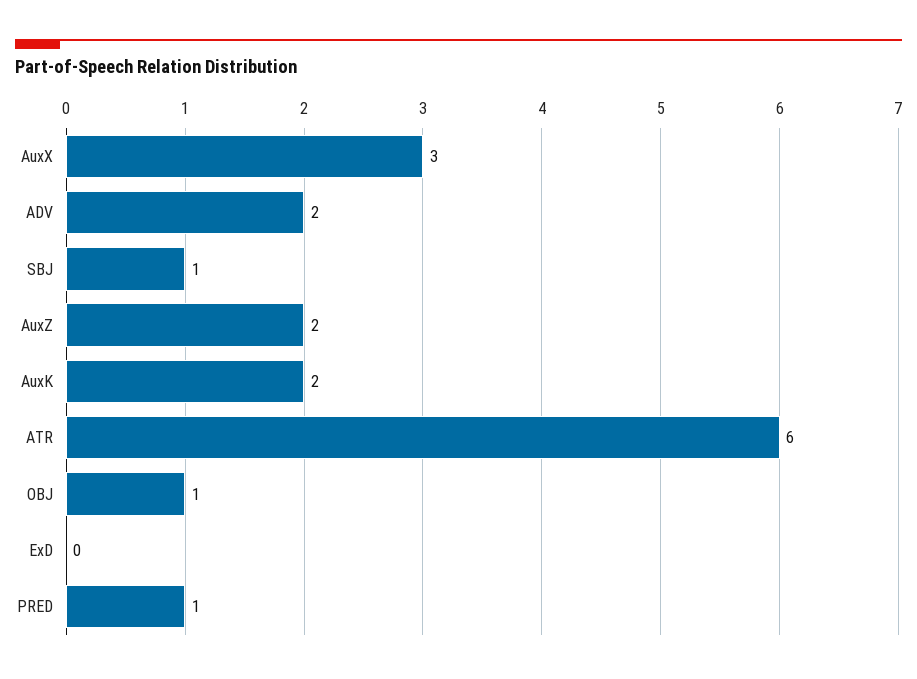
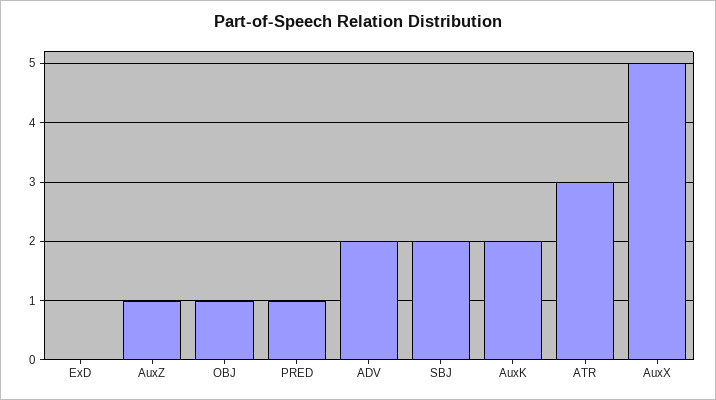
  {
-   "AuxX": 3,
+   "AuxX": 5,
    "ADV": 2,
-   "SBJ": 1,
+   "SBJ": 2,
-   "AuxZ": 2,
+   "AuxZ": 1,
    "AuxK": 2,
-   "ATR": 6,
+   "ATR": 3,
    "OBJ": 1,
    "ExD": 0,
    "PRED": 1
  }

